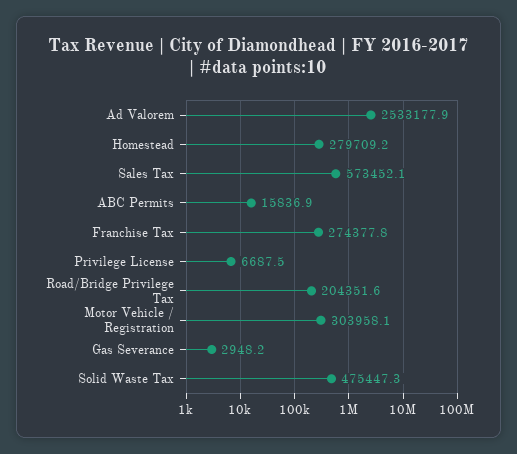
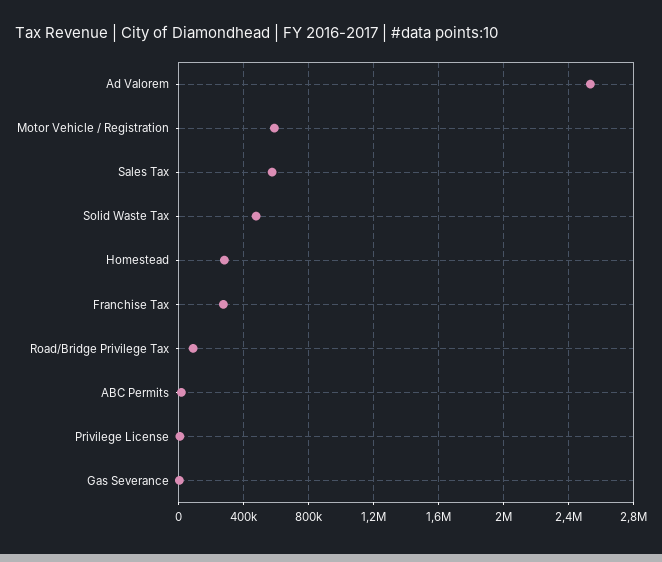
  {
    "Ad Valorem": 2533177.9,
    "Homestead": 279709.2,
    "Sales Tax": 573452.1,
    "ABC Permits": 15836.9,
    "Franchise Tax": 274377.8,
    "Privilege License": 6687.5,
-   "Road/Bridge Privilege Tax": 204351.6,
+   "Road/Bridge Privilege Tax": 100000,
-   "Motor Vehicle / Registration": 303958.1,
+   "Motor Vehicle / Registration": 600000,
    "Gas Severance": 2948.2,
    "Solid Waste Tax": 475447.3
  }

